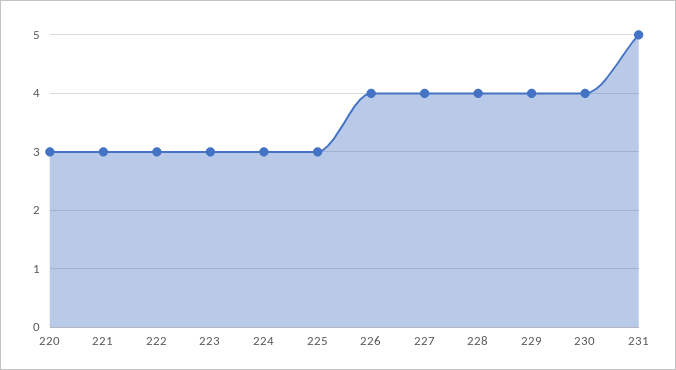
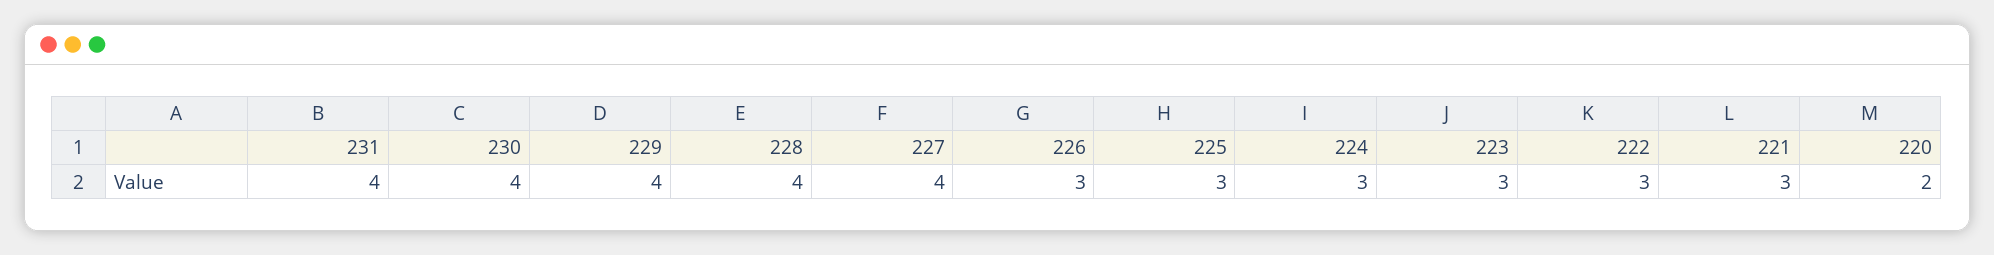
  {
-   "220": 3,
+   "220": 2,
    "221": 3,
    "222": 3,
    "223": 3,
    "224": 3,
    "225": 3,
-   "226": 4,
+   "226": 3,
    "227": 4,
    "228": 4,
    "229": 4,
    "230": 4,
-   "231": 5
+   "231": 4
  }

